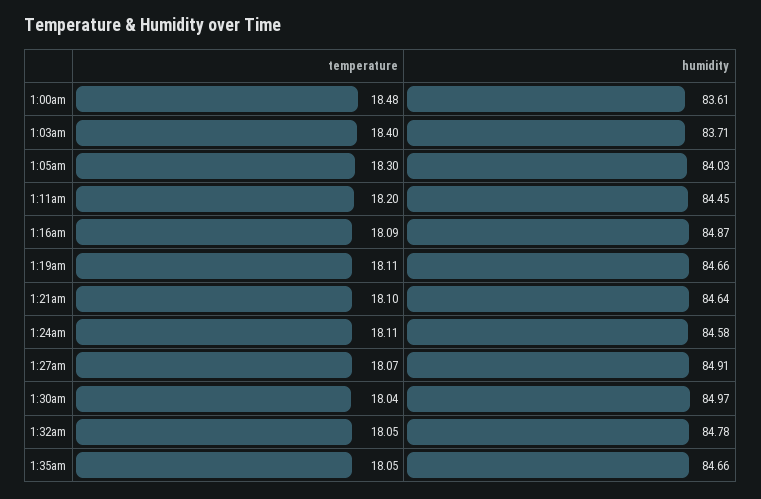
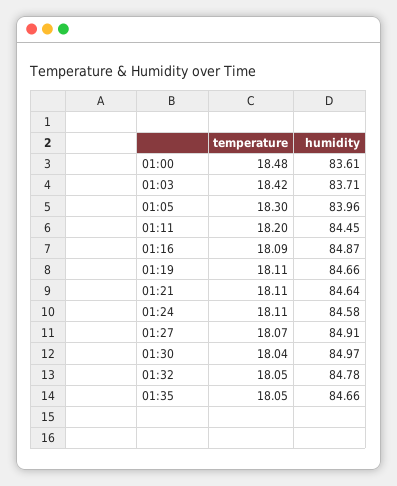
  {
    "temperature": {
      "1:00am": 18.48,
-     "1:03am": 18.4,
+     "1:03am": 18.42,
      "1:05am": 18.3,
      "1:11am": 18.2,
      "1:16am": 18.09,
      "1:19am": 18.11,
-     "1:21am": 18.1,
+     "1:21am": 18.11,
      "1:24am": 18.11,
      "1:27am": 18.07,
      "1:30am": 18.04,
      "1:32am": 18.05,
      "1:35am": 18.05
    },
    "humidity": {
      "1:00am": 83.61,
      "1:03am": 83.71,
-     "1:05am": 84.03,
+     "1:05am": 83.96,
      "1:11am": 84.45,
      "1:16am": 84.87,
      "1:19am": 84.66,
      "1:21am": 84.64,
      "1:24am": 84.58,
      "1:27am": 84.91,
      "1:30am": 84.97,
      "1:32am": 84.78,
      "1:35am": 84.66
    }
  }

